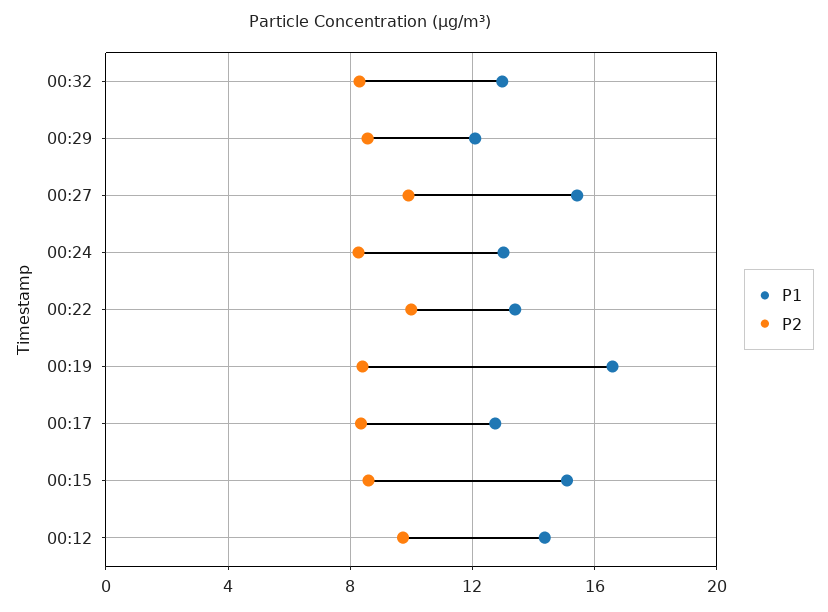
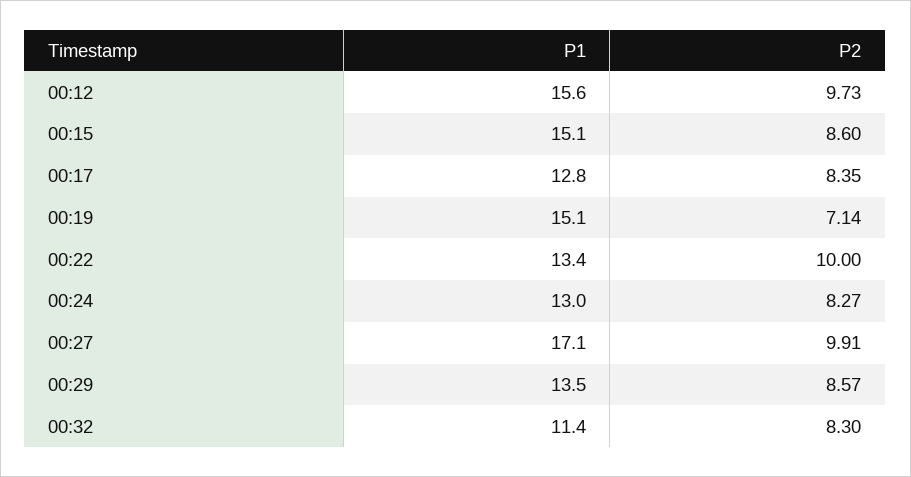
  {
    "P1": {
-     "00:32": 13,
+     "00:32": 11.4,
-     "00:29": 12,
+     "00:29": 13.5,
-     "00:27": 15.5,
+     "00:27": 17.1,
      "00:24": 13,
      "00:22": 13.4,
-     "00:19": 16.5,
+     "00:19": 15.1,
      "00:17": 12.8,
      "00:15": 15.1,
-     "00:12": 14.5
+     "00:12": 15.6
    },
    "P2": {
      "00:32": 8.3,
      "00:29": 8.57,
      "00:27": 9.91,
      "00:24": 8.27,
      "00:22": 10,
-     "00:19": 8.5,
+     "00:19": 7.14,
      "00:17": 8.35,
      "00:15": 8.6,
      "00:12": 9.73
    }
  }

